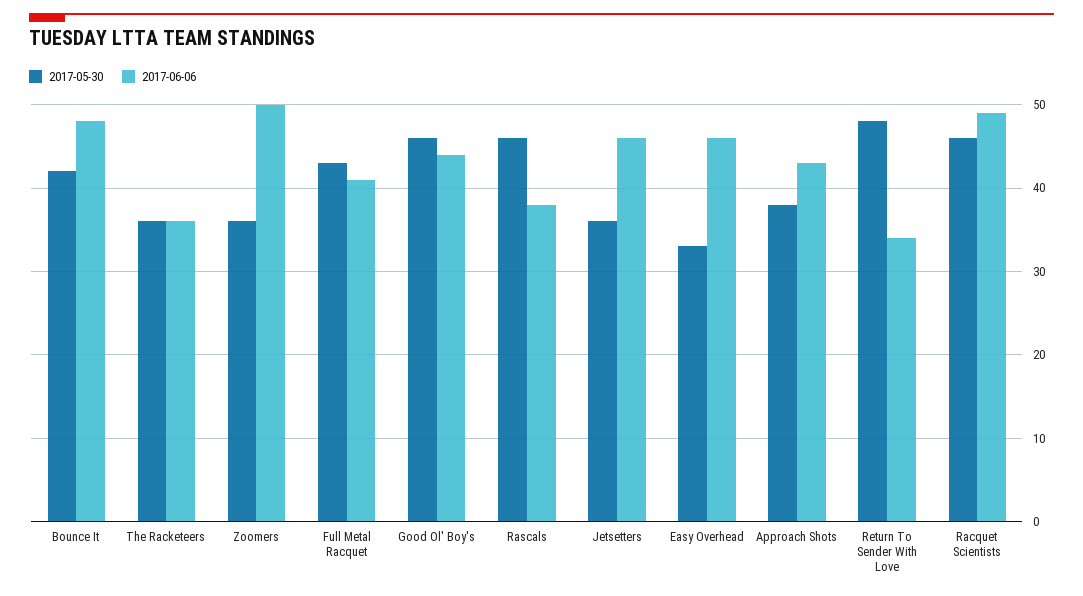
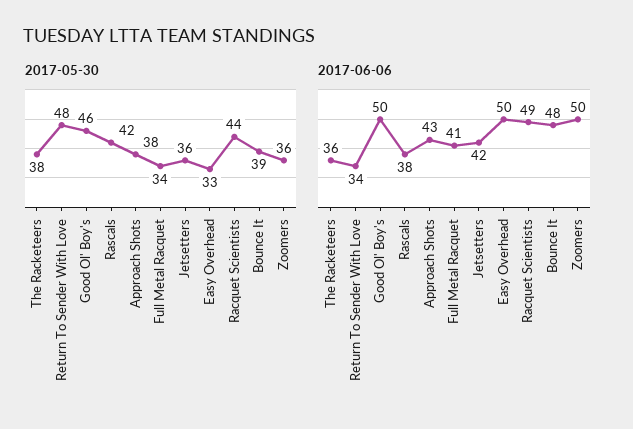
  {
    "2017-05-30": {
-     "Bounce It": 42,
+     "Bounce It": 39,
-     "The Racketeers": 36,
+     "The Racketeers": 38,
      "Zoomers": 36,
-     "Full Metal Racquet": 43,
+     "Full Metal Racquet": 34,
      "Good Ol' Boy's": 46,
-     "Rascals": 46,
+     "Rascals": 42,
      "Jetsetters": 36,
      "Easy Overhead": 33,
      "Approach Shots": 38,
      "Return To Sender With Love": 48,
-     "Racquet Scientists": 46
+     "Racquet Scientists": 44
    },
    "2017-06-06": {
      "Bounce It": 48,
      "The Racketeers": 36,
      "Zoomers": 50,
      "Full Metal Racquet": 41,
-     "Good Ol' Boy's": 44,
+     "Good Ol' Boy's": 50,
      "Rascals": 38,
-     "Jetsetters": 46,
+     "Jetsetters": 42,
-     "Easy Overhead": 46,
+     "Easy Overhead": 50,
      "Approach Shots": 43,
      "Return To Sender With Love": 34,
      "Racquet Scientists": 49
    }
  }

